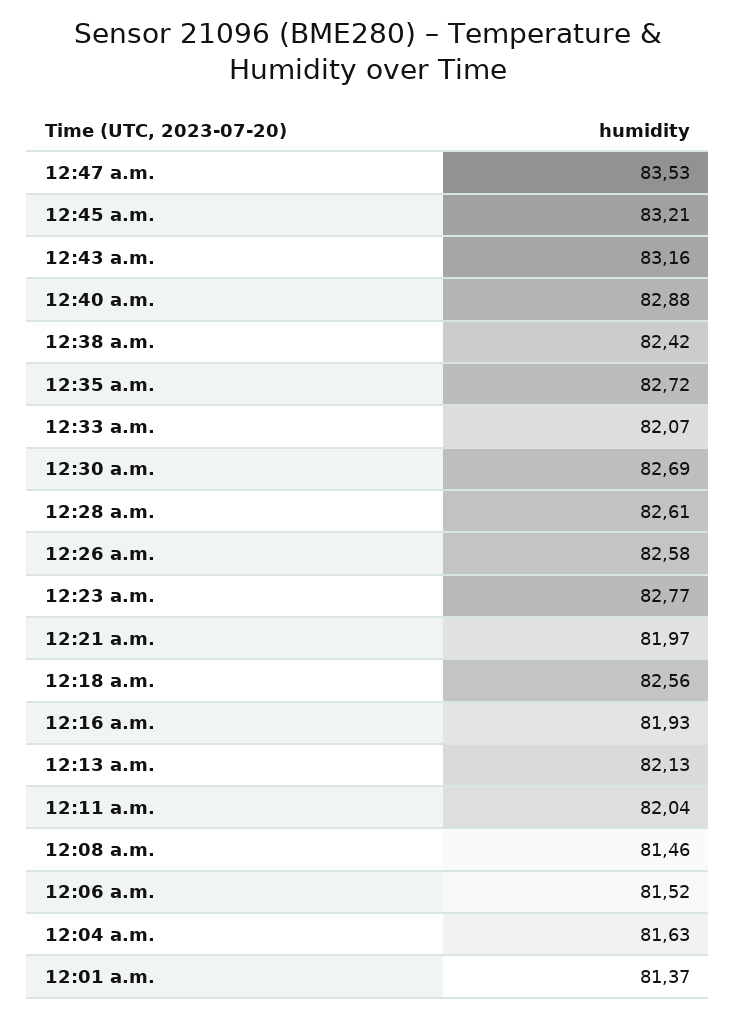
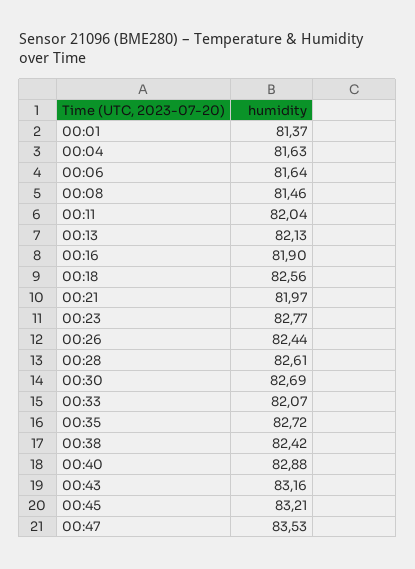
  {
    "12:47 a.m.": 83.53,
    "12:45 a.m.": 83.21,
    "12:43 a.m.": 83.16,
    "12:40 a.m.": 82.88,
    "12:38 a.m.": 82.42,
    "12:35 a.m.": 82.72,
    "12:33 a.m.": 82.07,
    "12:30 a.m.": 82.69,
    "12:28 a.m.": 82.61,
-   "12:26 a.m.": 82.58,
+   "12:26 a.m.": 82.44,
    "12:23 a.m.": 82.77,
    "12:21 a.m.": 81.97,
    "12:18 a.m.": 82.56,
-   "12:16 a.m.": 81.93,
+   "12:16 a.m.": 81.9,
    "12:13 a.m.": 82.13,
    "12:11 a.m.": 82.04,
    "12:08 a.m.": 81.46,
-   "12:06 a.m.": 81.52,
+   "12:06 a.m.": 81.64,
    "12:04 a.m.": 81.63,
    "12:01 a.m.": 81.37
  }

